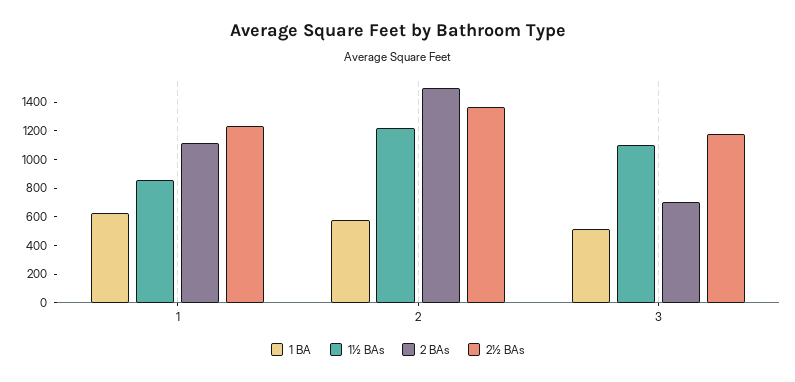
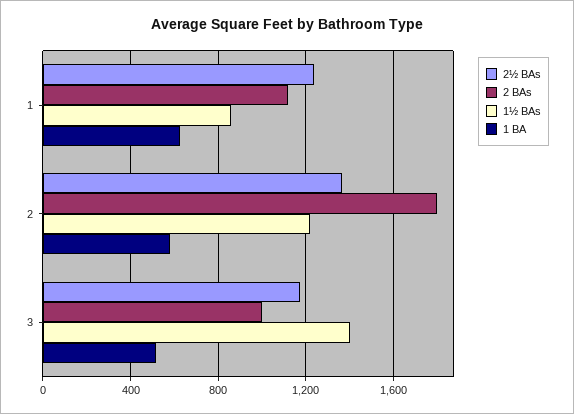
  {
    "1 BA": {
      "1": 650,
      "2": 600,
      "3": 500
    },
    "1½ BAs": {
      "1": 850,
      "2": 1200,
-     "3": 1100
+     "3": 1400
    },
    "2 BAs": {
      "1": 1100,
-     "2": 1500,
+     "2": 1800,
-     "3": 700
+     "3": 1000
    },
    "2½ BAs": {
      "1": 1250,
      "2": 1350,
      "3": 1200
    }
  }

